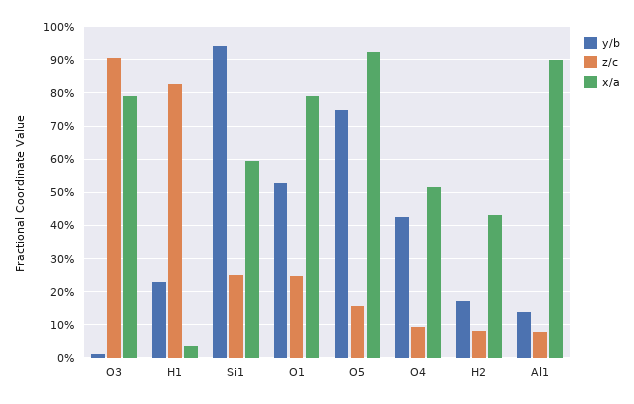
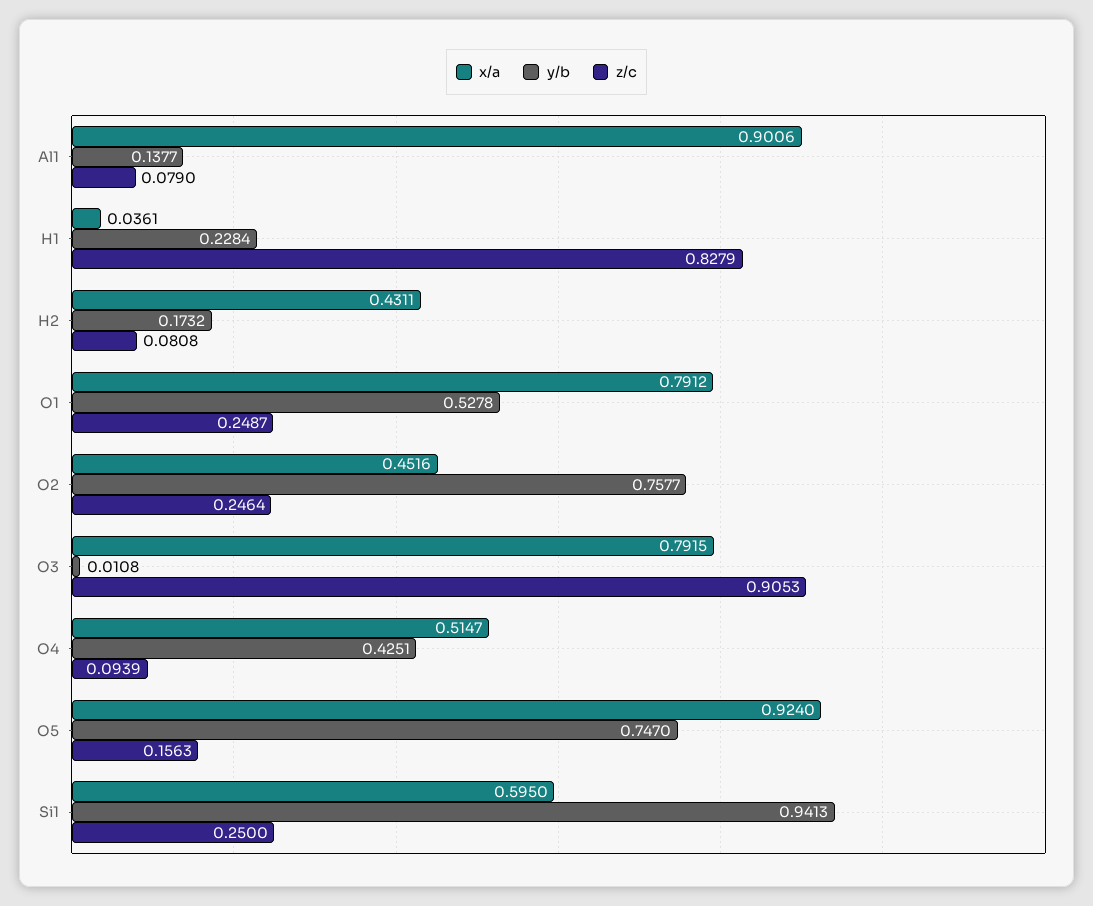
  {
    "y/b": {
      "O3": 0.0108,
      "H1": 0.2284,
      "Si1": 0.9413,
      "O1": 0.5278,
      "O5": 0.747,
      "O4": 0.4251,
      "H2": 0.1732,
-     "Al1": 0.1377
+     "Al1": 0.1377,
+     "O2": 0.7577
    },
    "z/c": {
      "O3": 0.9053,
      "H1": 0.8279,
      "Si1": 0.25,
      "O1": 0.2487,
      "O5": 0.1563,
      "O4": 0.0939,
      "H2": 0.0808,
-     "Al1": 0.079
+     "Al1": 0.079,
+     "O2": 0.2464
    },
    "x/a": {
      "O3": 0.7915,
      "H1": 0.0361,
      "Si1": 0.595,
      "O1": 0.7912,
      "O5": 0.924,
      "O4": 0.5147,
      "H2": 0.4311,
-     "Al1": 0.9006
+     "Al1": 0.9006,
+     "O2": 0.4516
    }
  }

